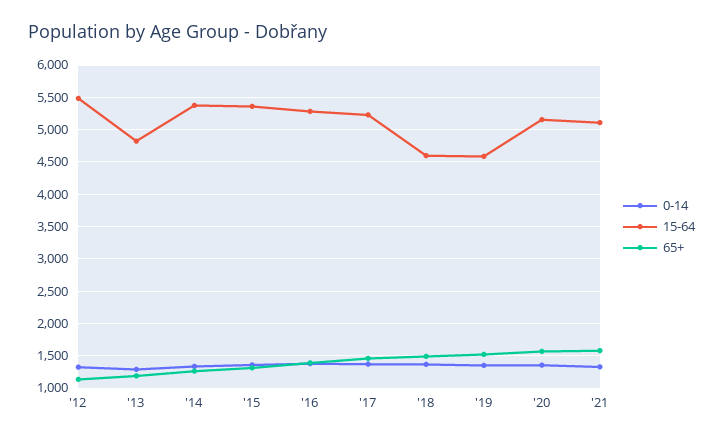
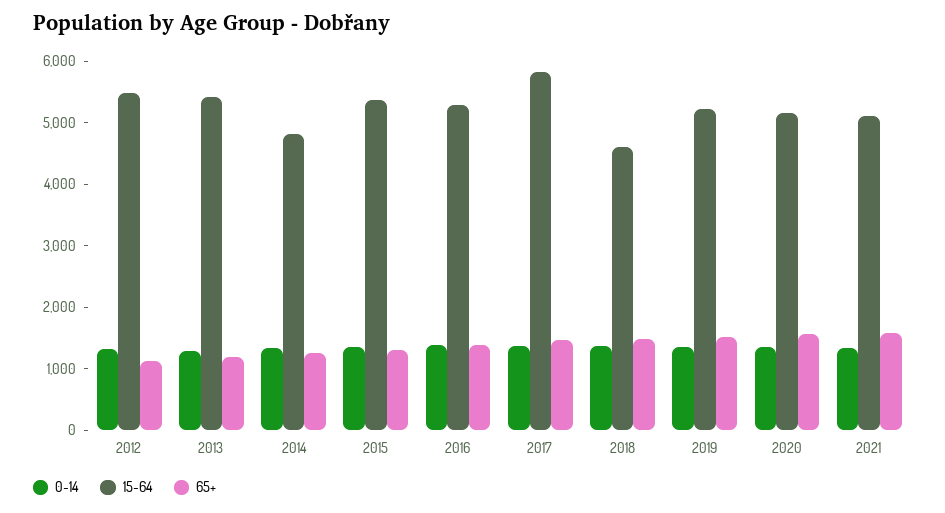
  {
    "0-14": {
      "'12": 1300,
      "'13": 1300,
      "'14": 1300,
      "'15": 1400,
      "'16": 1400,
      "'17": 1400,
      "'18": 1400,
      "'19": 1400,
      "'20": 1400,
      "'21": 1300
    },
    "15-64": {
      "'12": 5500,
-     "'13": 4800,
+     "'13": 5400,
-     "'14": 5400,
+     "'14": 4800,
      "'15": 5400,
      "'16": 5300,
-     "'17": 5200,
+     "'17": 5800,
      "'18": 4600,
-     "'19": 4600,
+     "'19": 5200,
      "'20": 5200,
      "'21": 5100
    },
    "65+": {
      "'12": 1100,
      "'13": 1200,
      "'14": 1300,
      "'15": 1300,
      "'16": 1400,
      "'17": 1500,
      "'18": 1500,
      "'19": 1500,
      "'20": 1600,
      "'21": 1600
    }
  }

